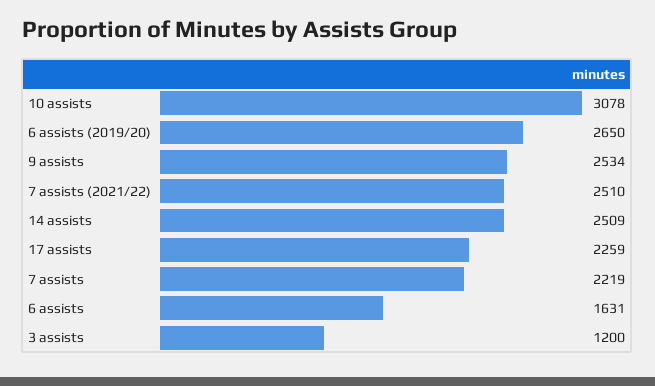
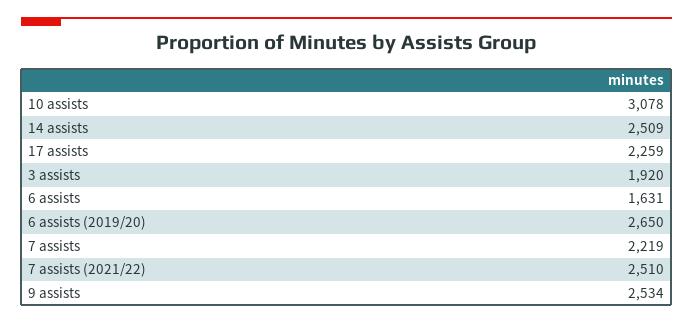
  {
    "10 assists": 3078,
    "6 assists (2019/20)": 2650,
    "9 assists": 2534,
    "7 assists (2021/22)": 2510,
    "14 assists": 2509,
    "17 assists": 2259,
    "7 assists": 2219,
    "6 assists": 1631,
-   "3 assists": 1200
+   "3 assists": 1920
  }

